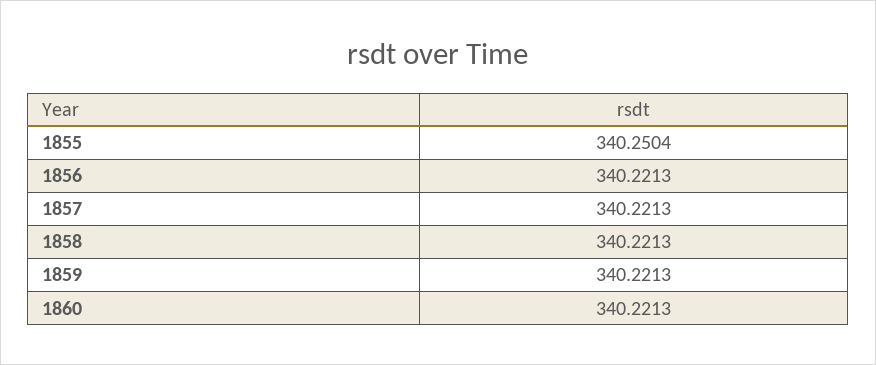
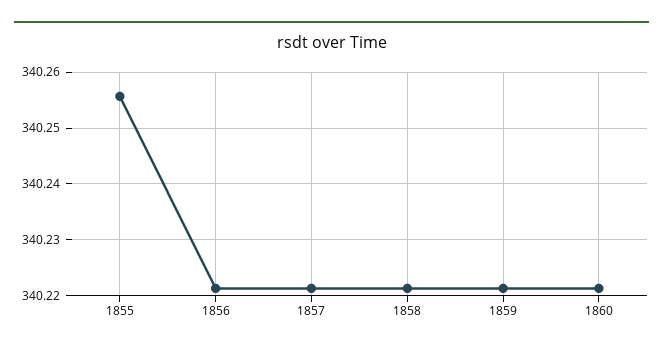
  {
-   "1855": 340.2504,
+   "1855": 340.256,
    "1856": 340.2213,
    "1857": 340.2213,
    "1858": 340.2213,
    "1859": 340.2213,
    "1860": 340.2213
  }

